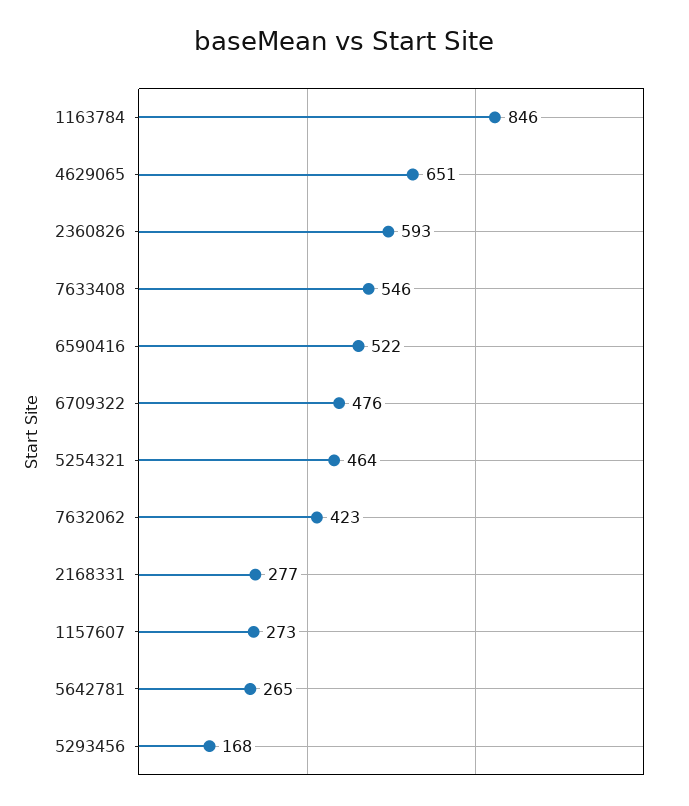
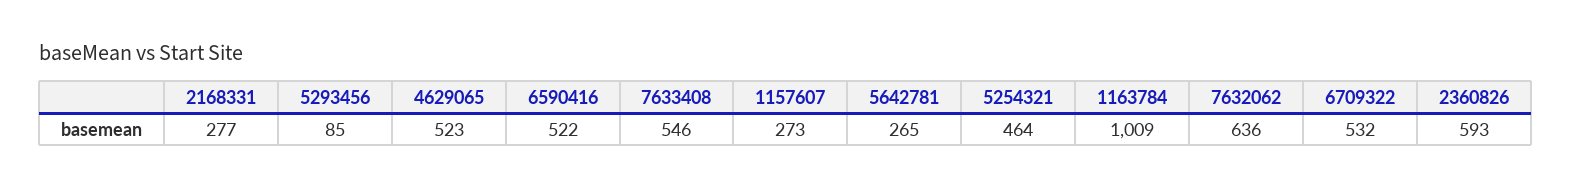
  {
-   "1163784": 846,
+   "1163784": 1009,
-   "4629065": 651,
+   "4629065": 523,
    "2360826": 593,
    "7633408": 546,
    "6590416": 522,
-   "6709322": 476,
+   "6709322": 532,
    "5254321": 464,
-   "7632062": 423,
+   "7632062": 636,
    "2168331": 277,
    "1157607": 273,
    "5642781": 265,
-   "5293456": 168
+   "5293456": 85
  }

